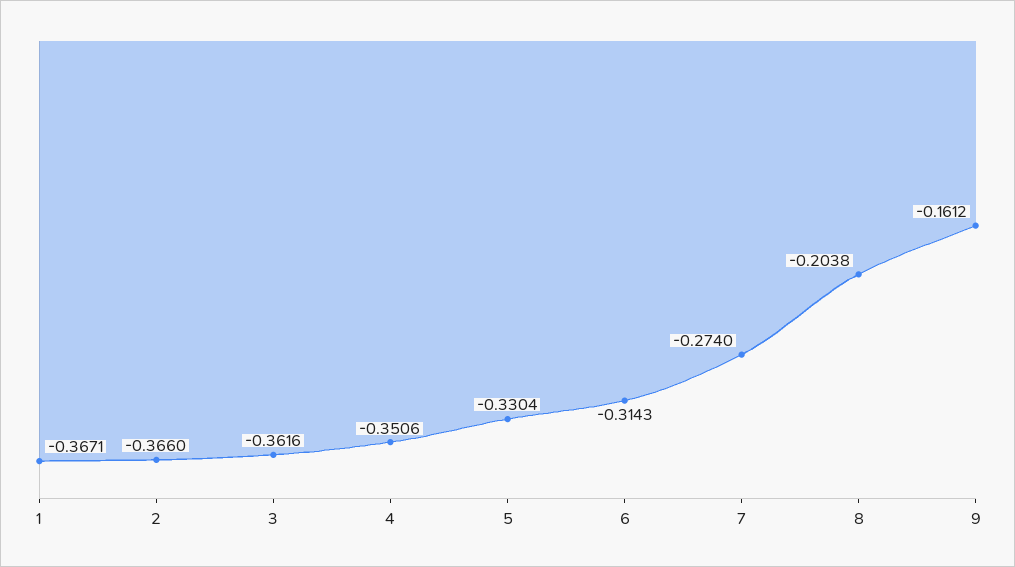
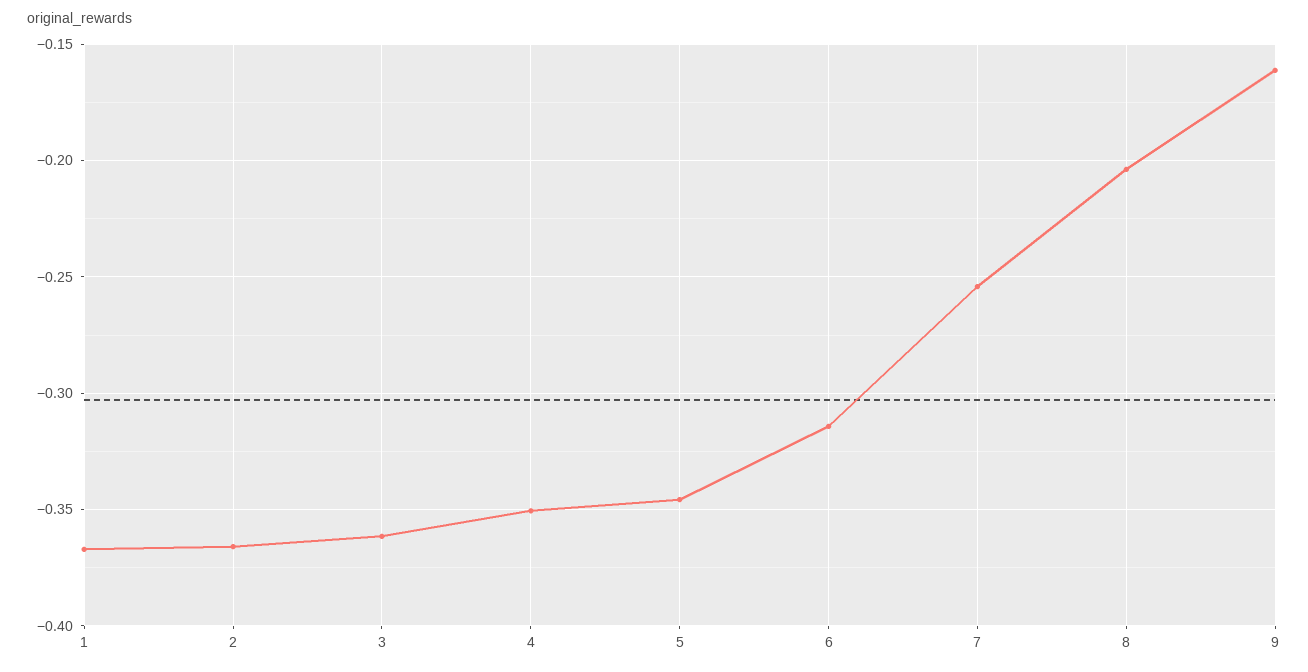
  {
    "1": -0.3671,
    "2": -0.366,
    "3": -0.3616,
    "4": -0.3506,
-   "5": -0.3304,
+   "5": -0.345,
    "6": -0.3143,
-   "7": -0.274,
+   "7": -0.255,
    "8": -0.2038,
    "9": -0.1612
  }

